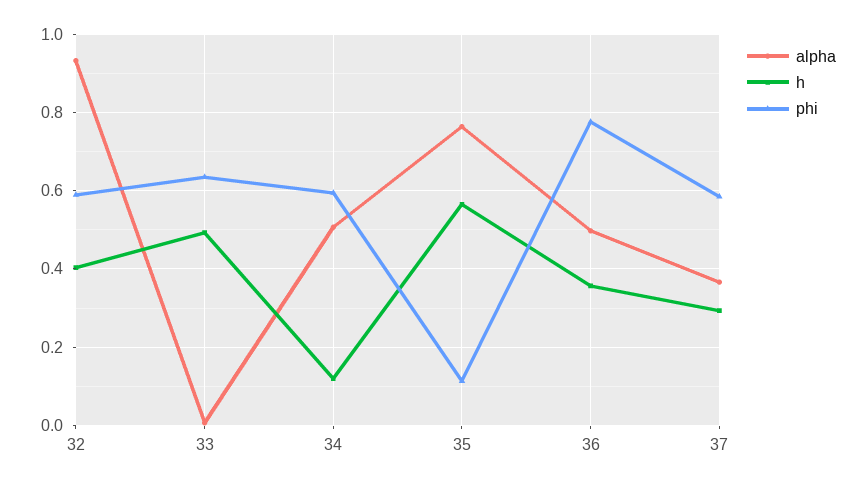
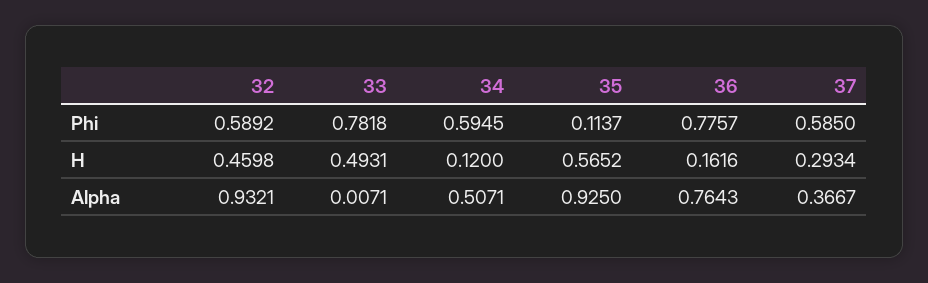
  {
    "alpha": {
      "32": 0.9321,
      "33": 0.0071,
      "34": 0.5071,
-     "35": 0.76,
+     "35": 0.925,
-     "36": 0.5,
+     "36": 0.7643,
      "37": 0.3667
    },
    "h": {
-     "32": 0.4,
+     "32": 0.4598,
      "33": 0.4931,
      "34": 0.12,
      "35": 0.5652,
-     "36": 0.36,
+     "36": 0.1616,
      "37": 0.2934
    },
    "phi": {
      "32": 0.5892,
-     "33": 0.64,
+     "33": 0.7818,
      "34": 0.5945,
      "35": 0.1137,
      "36": 0.7757,
      "37": 0.585
    }
  }

